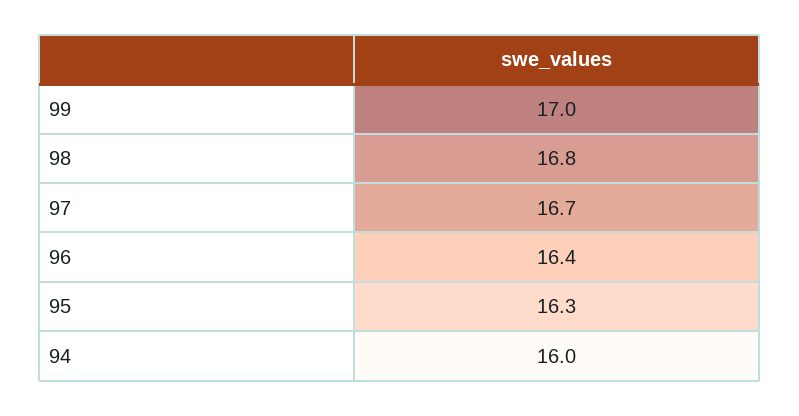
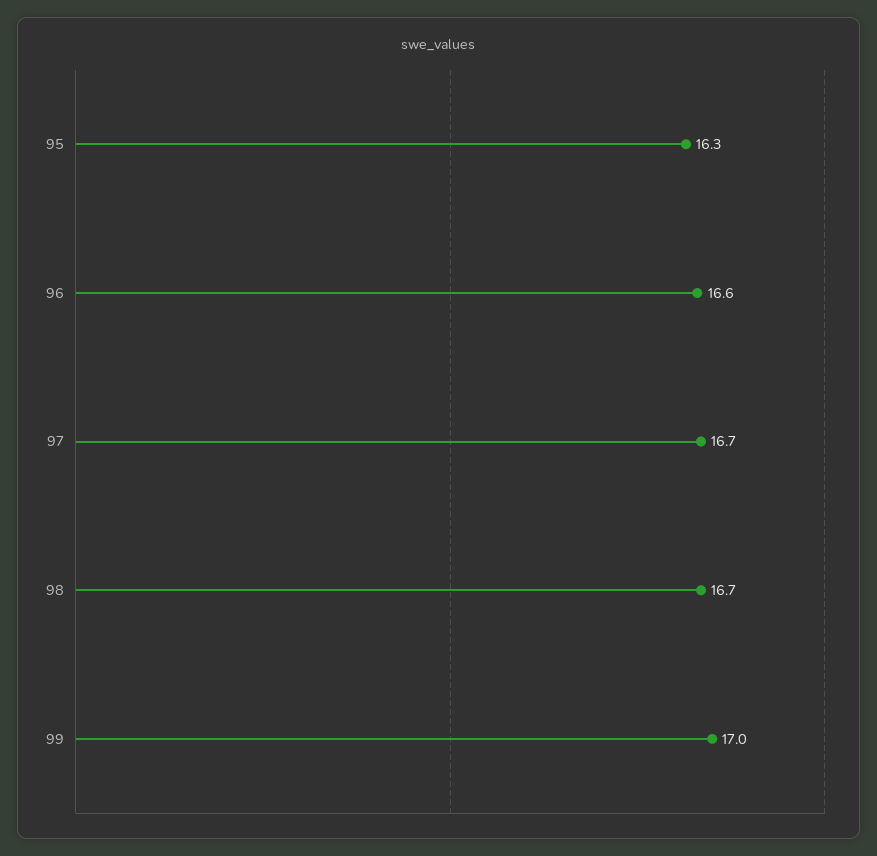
  {
    "99": 17,
-   "98": 16.8,
+   "98": 16.7,
    "97": 16.7,
-   "96": 16.4,
+   "96": 16.6,
-   "95": 16.3,
+   "95": 16.3
-   "94": 16
  }

